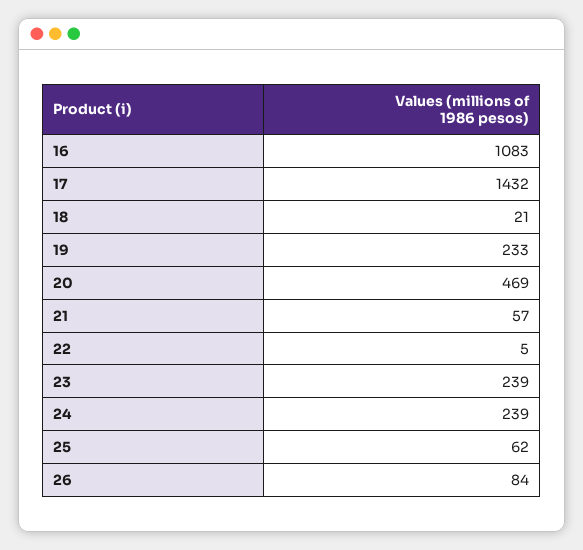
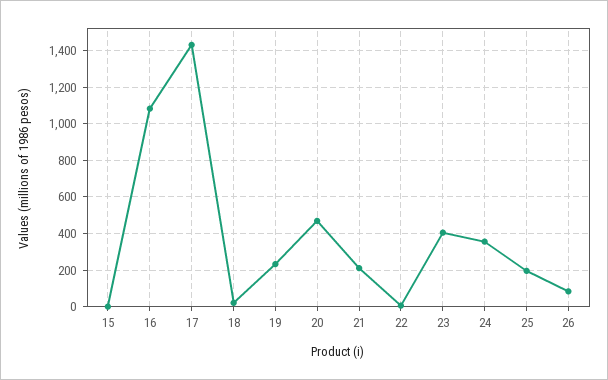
  {
    "16": 1083,
    "17": 1432,
    "18": 21,
    "19": 233,
    "20": 469,
-   "21": 57,
+   "21": 200,
    "22": 5,
-   "23": 239,
+   "23": 400,
-   "24": 239,
+   "24": 350,
-   "25": 62,
+   "25": 200,
-   "26": 84
+   "26": 84,
+   "15": 0
  }

